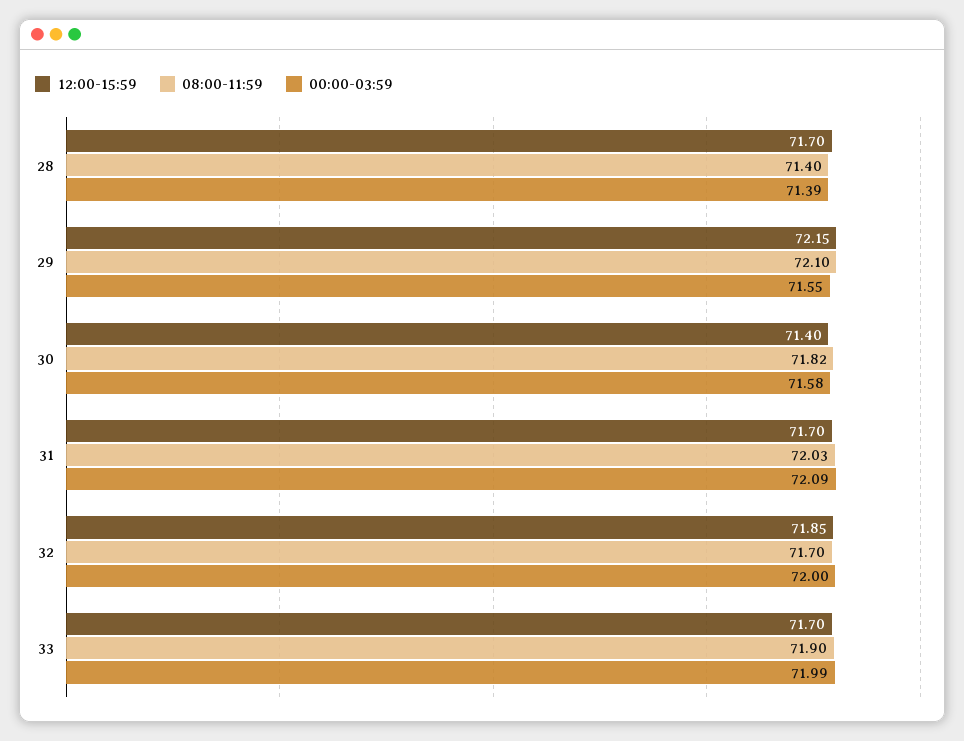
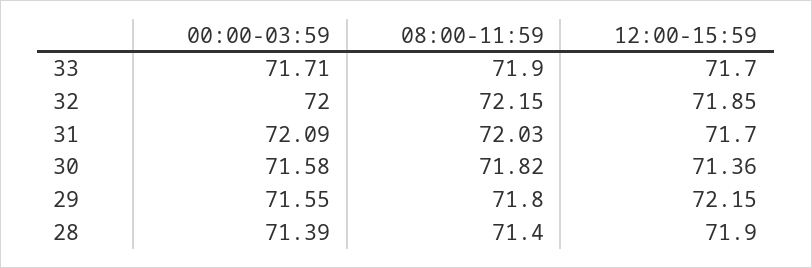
  {
    "12:00-15:59": {
-     "28": 71.7,
+     "28": 71.9,
      "29": 72.15,
-     "30": 71.4,
+     "30": 71.36,
      "31": 71.7,
      "32": 71.85,
      "33": 71.7
    },
    "08:00-11:59": {
      "28": 71.4,
-     "29": 72.1,
+     "29": 71.8,
      "30": 71.82,
      "31": 72.03,
-     "32": 71.7,
+     "32": 72.15,
      "33": 71.9
    },
    "00:00-03:59": {
      "28": 71.39,
      "29": 71.55,
      "30": 71.58,
      "31": 72.09,
      "32": 72,
-     "33": 71.99
+     "33": 71.71
    }
  }

